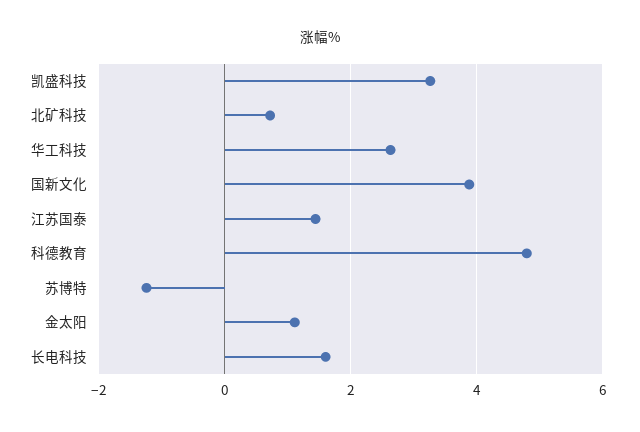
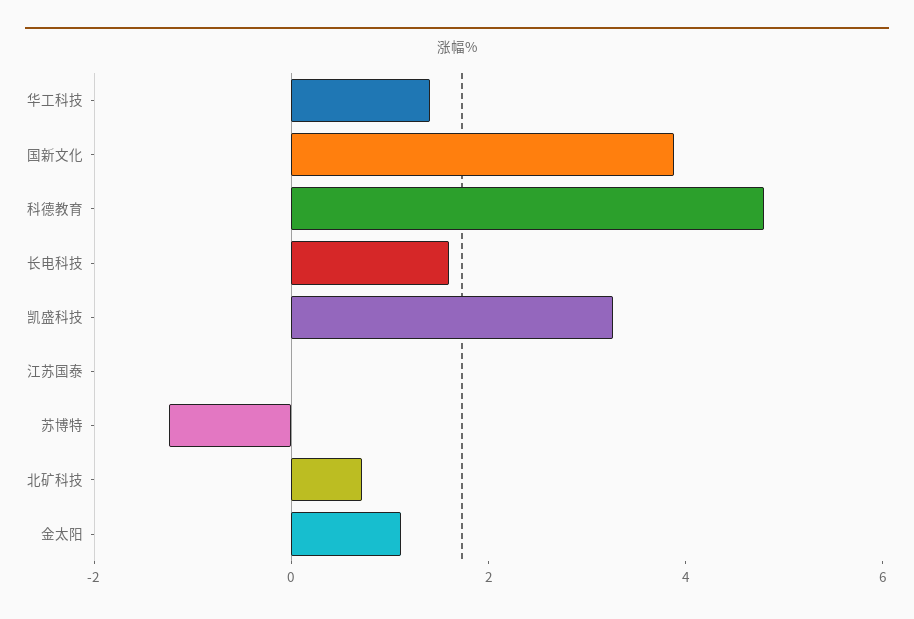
  {
    "凯盛科技": 3.2,
    "北矿科技": 0.8,
-   "华工科技": 2.6,
+   "华工科技": 1.5,
    "国新文化": 3.8,
-   "江苏国泰": 1.4,
+   "江苏国泰": 0,
    "科德教育": 4.8,
    "苏博特": -1.2,
    "金太阳": 1.2,
    "长电科技": 1.6
  }

